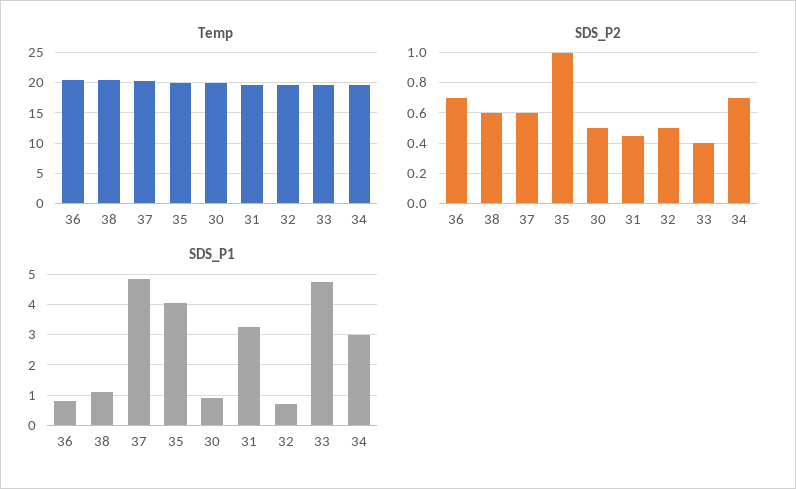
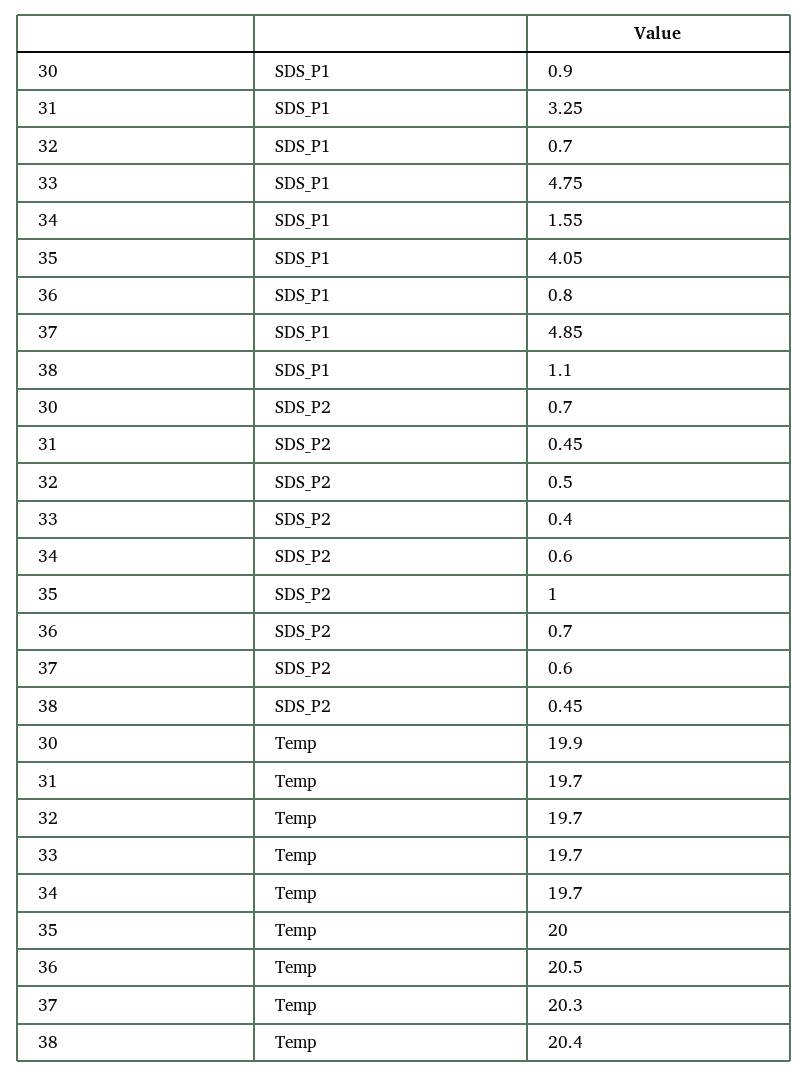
  {
    "Temp": {
      "36": 20.5,
      "38": 20.4,
      "37": 20.3,
      "35": 20,
      "30": 19.9,
      "31": 19.7,
      "32": 19.7,
      "33": 19.7,
      "34": 19.7
    },
    "SDS_P2": {
      "36": 0.7,
-     "38": 0.6,
+     "38": 0.45,
      "37": 0.6,
      "35": 1,
-     "30": 0.5,
+     "30": 0.7,
      "31": 0.45,
      "32": 0.5,
      "33": 0.4,
-     "34": 0.7
+     "34": 0.6
    },
    "SDS_P1": {
      "36": 0.8,
      "38": 1.1,
      "37": 4.85,
      "35": 4.05,
      "30": 0.9,
      "31": 3.25,
      "32": 0.7,
      "33": 4.75,
-     "34": 3
+     "34": 1.55
    }
  }

